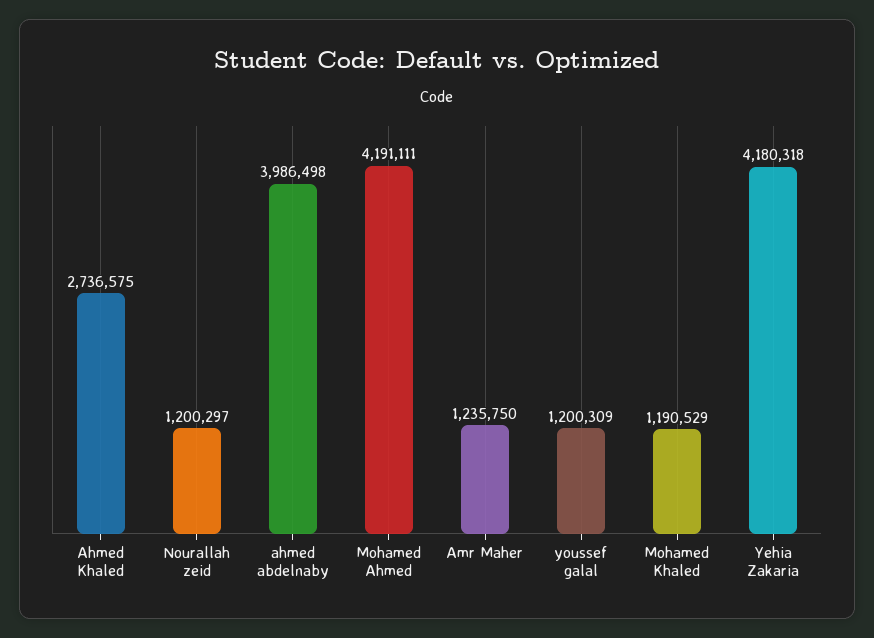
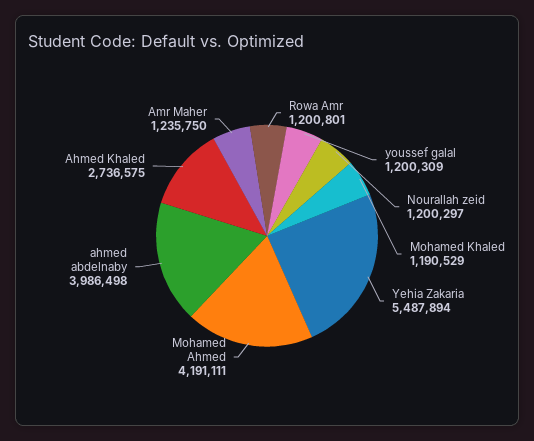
  {
    "Ahmed Khaled": 2736575,
    "Nourallah zeid": 1200297,
    "ahmed abdelnaby": 3986498,
    "Mohamed Ahmed": 4191111,
    "Amr Maher": 1235750,
    "youssef galal": 1200309,
    "Mohamed Khaled": 1190529,
-   "Yehia Zakaria": 4180318
+   "Yehia Zakaria": 5487894,
+   "Rowa Amr": 1200801
  }

